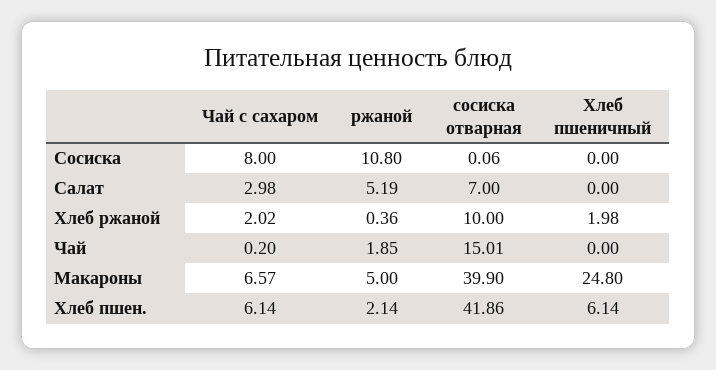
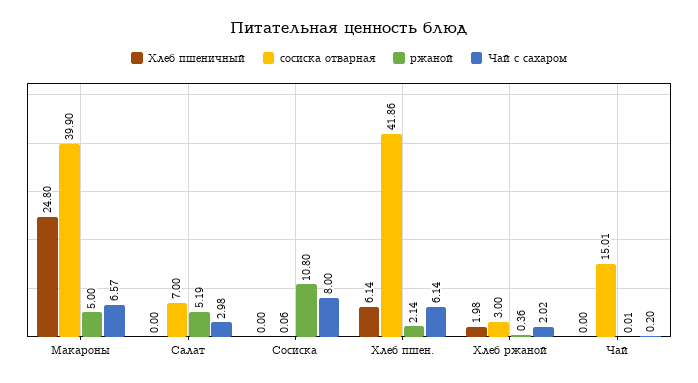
  {
    "Чай с сахаром": {
      "Сосиска": 8,
      "Салат": 2.98,
      "Хлеб ржаной": 2.02,
      "Чай": 0.2,
      "Макароны": 6.57,
      "Хлеб пшен.": 6.14
    },
    "ржаной": {
      "Сосиска": 10.8,
      "Салат": 5.19,
      "Хлеб ржаной": 0.36,
-     "Чай": 1.85,
+     "Чай": 0.01,
      "Макароны": 5,
      "Хлеб пшен.": 2.14
    },
    "сосиска отварная": {
      "Сосиска": 0.06,
      "Салат": 7,
-     "Хлеб ржаной": 10,
+     "Хлеб ржаной": 3,
      "Чай": 15.01,
      "Макароны": 39.9,
      "Хлеб пшен.": 41.86
    },
    "Хлеб пшеничный": {
      "Сосиска": 0,
      "Салат": 0,
      "Хлеб ржаной": 1.98,
      "Чай": 0,
      "Макароны": 24.8,
      "Хлеб пшен.": 6.14
    }
  }

